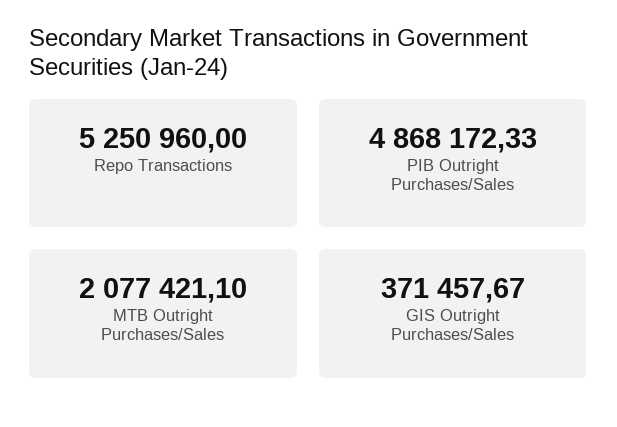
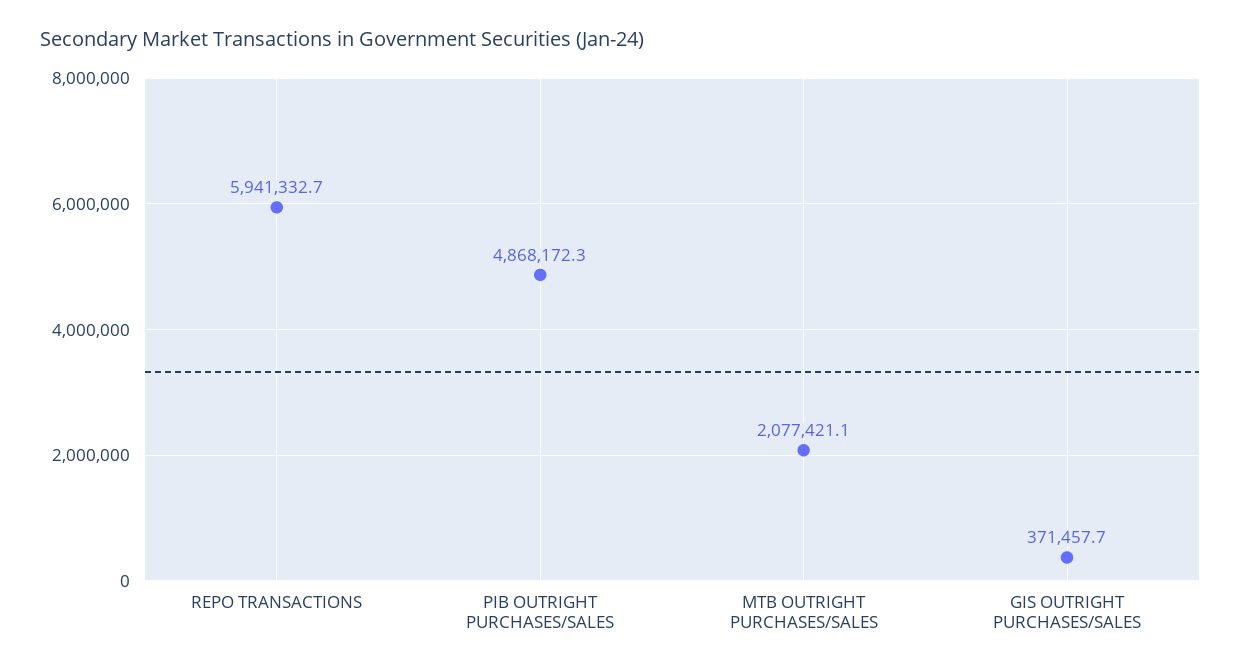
  {
-   "Repo Transactions": 5250960,
+   "Repo Transactions": 5941332.7,
    "PIB Outright Purchases/Sales": 4868172.33,
    "MTB Outright Purchases/Sales": 2077421.1,
    "GIS Outright Purchases/Sales": 371457.67
  }

